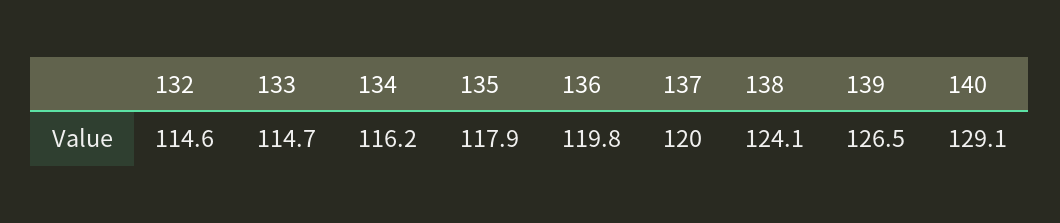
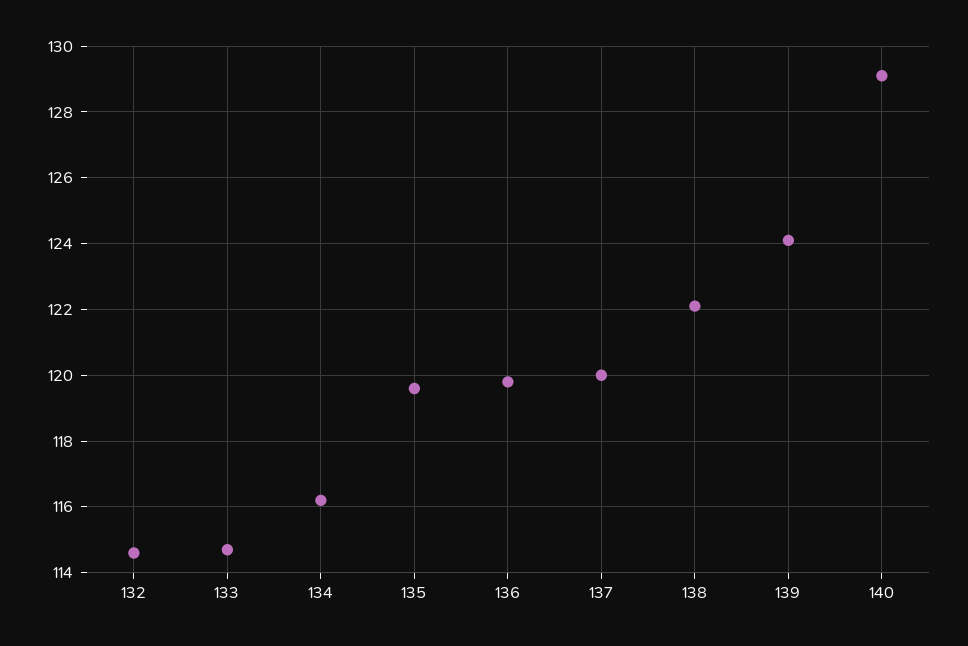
  {
    "132": 114.6,
    "133": 114.7,
    "134": 116.2,
-   "135": 117.9,
+   "135": 119.5,
    "136": 119.8,
    "137": 120,
-   "138": 124.1,
+   "138": 122,
-   "139": 126.5,
+   "139": 124,
    "140": 129.1
  }

